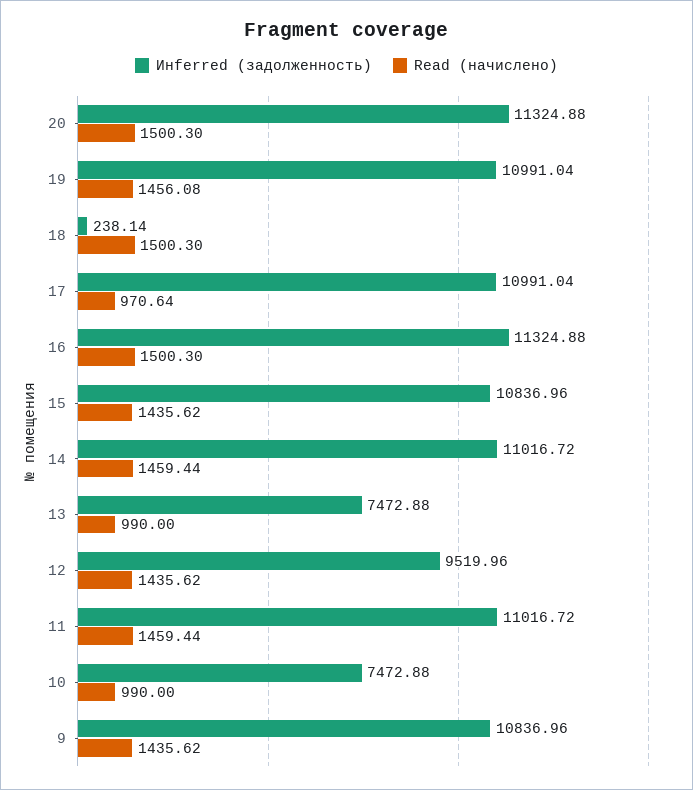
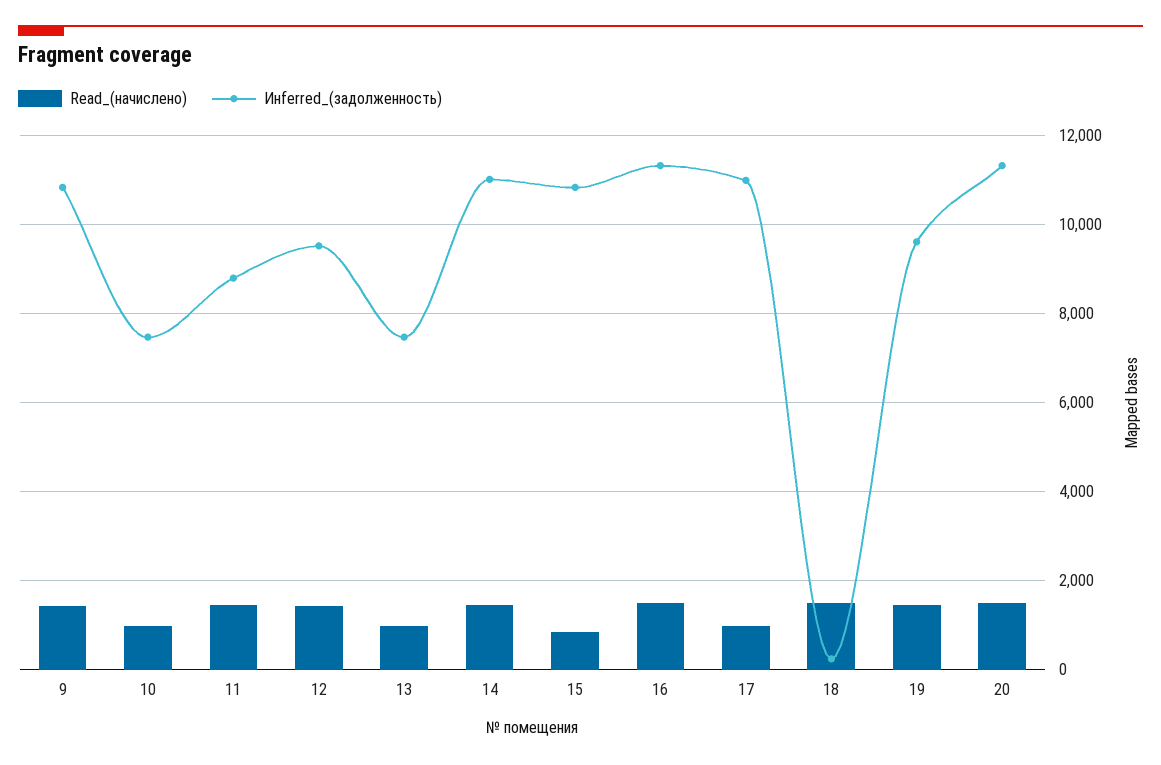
  {
    "Инferred (задолженность)": {
      "20": 11324.88,
-     "19": 10991.04,
+     "19": 9600,
      "18": 238.14,
      "17": 10991.04,
      "16": 11324.88,
      "15": 10836.96,
      "14": 11016.72,
      "13": 7472.88,
      "12": 9519.96,
-     "11": 11016.72,
+     "11": 8800,
      "10": 7472.88,
      "9": 10836.96
    },
    "Read (начислено)": {
      "20": 1500.3,
      "19": 1456.08,
      "18": 1500.3,
      "17": 970.64,
      "16": 1500.3,
-     "15": 1435.62,
+     "15": 800,
      "14": 1459.44,
      "13": 990,
      "12": 1435.62,
      "11": 1459.44,
      "10": 990,
      "9": 1435.62
    }
  }

